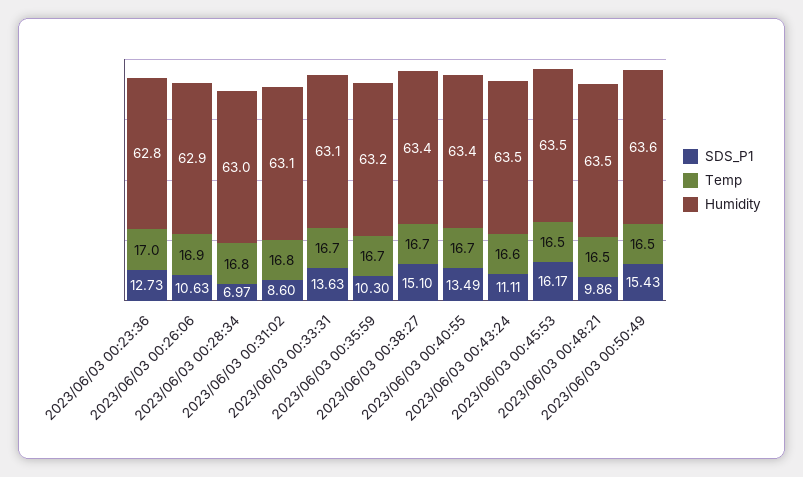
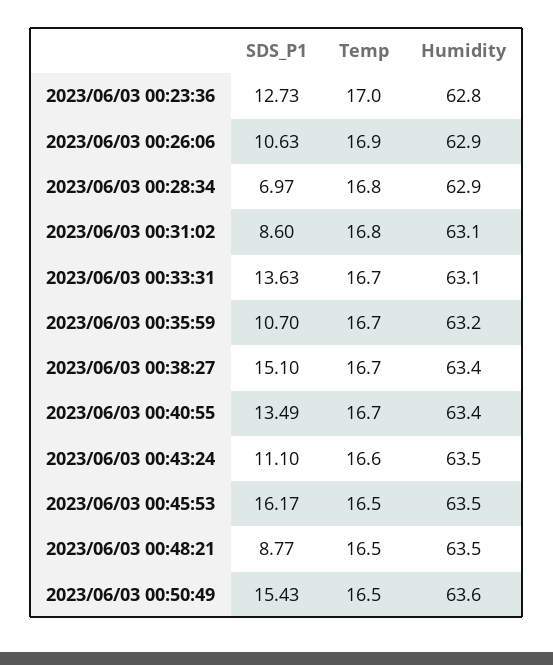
  {
    "SDS_P1": {
      "2023/06/03 00:23:36": 12.73,
      "2023/06/03 00:26:06": 10.63,
      "2023/06/03 00:28:34": 6.97,
      "2023/06/03 00:31:02": 8.6,
      "2023/06/03 00:33:31": 13.63,
-     "2023/06/03 00:35:59": 10.3,
+     "2023/06/03 00:35:59": 10.7,
      "2023/06/03 00:38:27": 15.1,
      "2023/06/03 00:40:55": 13.49,
-     "2023/06/03 00:43:24": 11.11,
+     "2023/06/03 00:43:24": 11.1,
      "2023/06/03 00:45:53": 16.17,
-     "2023/06/03 00:48:21": 9.86,
+     "2023/06/03 00:48:21": 8.77,
      "2023/06/03 00:50:49": 15.43
    },
    "Temp": {
      "2023/06/03 00:23:36": 17,
      "2023/06/03 00:26:06": 16.9,
      "2023/06/03 00:28:34": 16.8,
      "2023/06/03 00:31:02": 16.8,
      "2023/06/03 00:33:31": 16.7,
      "2023/06/03 00:35:59": 16.7,
      "2023/06/03 00:38:27": 16.7,
      "2023/06/03 00:40:55": 16.7,
      "2023/06/03 00:43:24": 16.6,
      "2023/06/03 00:45:53": 16.5,
      "2023/06/03 00:48:21": 16.5,
      "2023/06/03 00:50:49": 16.5
    },
    "Humidity": {
      "2023/06/03 00:23:36": 62.8,
      "2023/06/03 00:26:06": 62.9,
-     "2023/06/03 00:28:34": 63,
+     "2023/06/03 00:28:34": 62.9,
      "2023/06/03 00:31:02": 63.1,
      "2023/06/03 00:33:31": 63.1,
      "2023/06/03 00:35:59": 63.2,
      "2023/06/03 00:38:27": 63.4,
      "2023/06/03 00:40:55": 63.4,
      "2023/06/03 00:43:24": 63.5,
      "2023/06/03 00:45:53": 63.5,
      "2023/06/03 00:48:21": 63.5,
      "2023/06/03 00:50:49": 63.6
    }
  }

